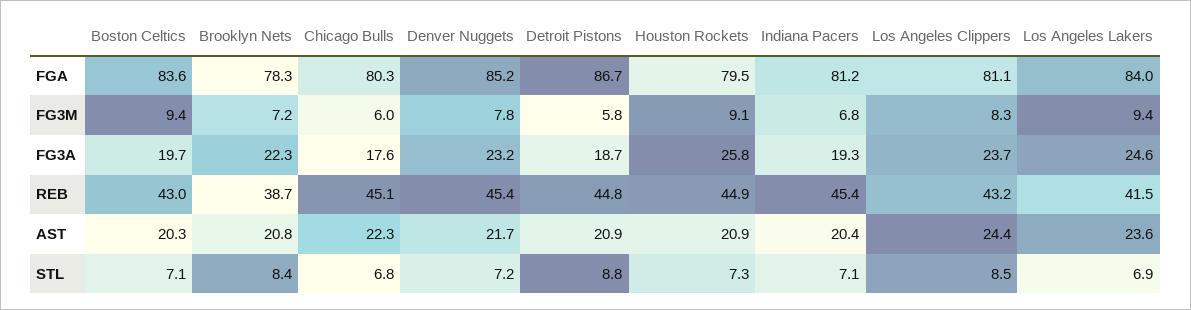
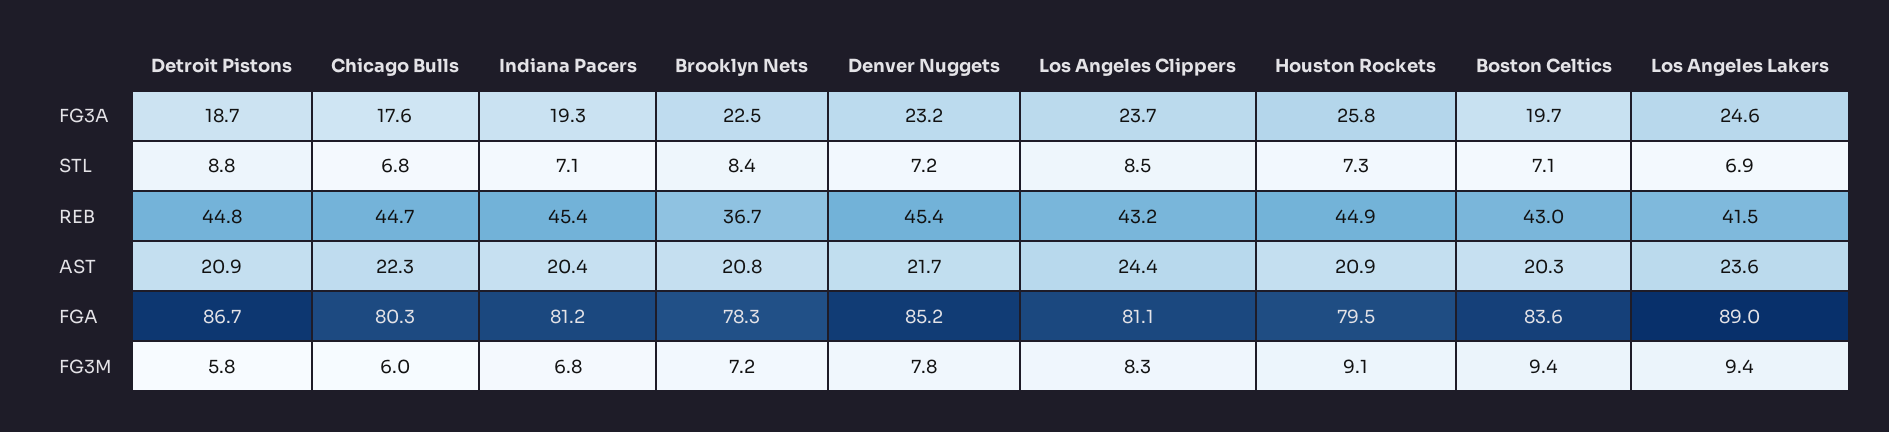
  {
    "Boston Celtics": {
      "FGA": 83.6,
      "FG3M": 9.4,
      "FG3A": 19.7,
      "REB": 43,
      "AST": 20.3,
      "STL": 7.1
    },
    "Brooklyn Nets": {
      "FGA": 78.3,
      "FG3M": 7.2,
-     "FG3A": 22.3,
+     "FG3A": 22.5,
-     "REB": 38.7,
+     "REB": 36.7,
      "AST": 20.8,
      "STL": 8.4
    },
    "Chicago Bulls": {
      "FGA": 80.3,
      "FG3M": 6,
      "FG3A": 17.6,
-     "REB": 45.1,
+     "REB": 44.7,
      "AST": 22.3,
      "STL": 6.8
    },
    "Denver Nuggets": {
      "FGA": 85.2,
      "FG3M": 7.8,
      "FG3A": 23.2,
      "REB": 45.4,
      "AST": 21.7,
      "STL": 7.2
    },
    "Detroit Pistons": {
      "FGA": 86.7,
      "FG3M": 5.8,
      "FG3A": 18.7,
      "REB": 44.8,
      "AST": 20.9,
      "STL": 8.8
    },
    "Houston Rockets": {
      "FGA": 79.5,
      "FG3M": 9.1,
      "FG3A": 25.8,
      "REB": 44.9,
      "AST": 20.9,
      "STL": 7.3
    },
    "Indiana Pacers": {
      "FGA": 81.2,
      "FG3M": 6.8,
      "FG3A": 19.3,
      "REB": 45.4,
      "AST": 20.4,
      "STL": 7.1
    },
    "Los Angeles Clippers": {
      "FGA": 81.1,
      "FG3M": 8.3,
      "FG3A": 23.7,
      "REB": 43.2,
      "AST": 24.4,
      "STL": 8.5
    },
    "Los Angeles Lakers": {
-     "FGA": 84,
+     "FGA": 89,
      "FG3M": 9.4,
      "FG3A": 24.6,
      "REB": 41.5,
      "AST": 23.6,
      "STL": 6.9
    }
  }

